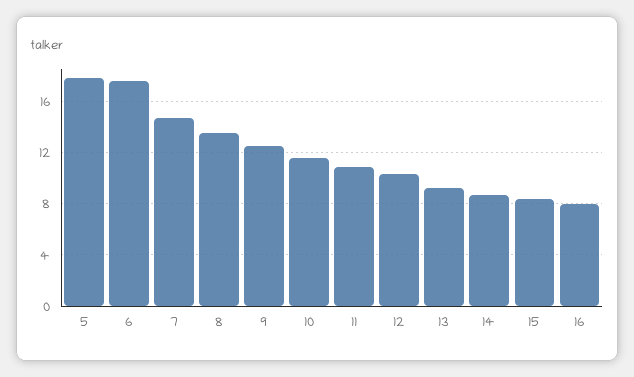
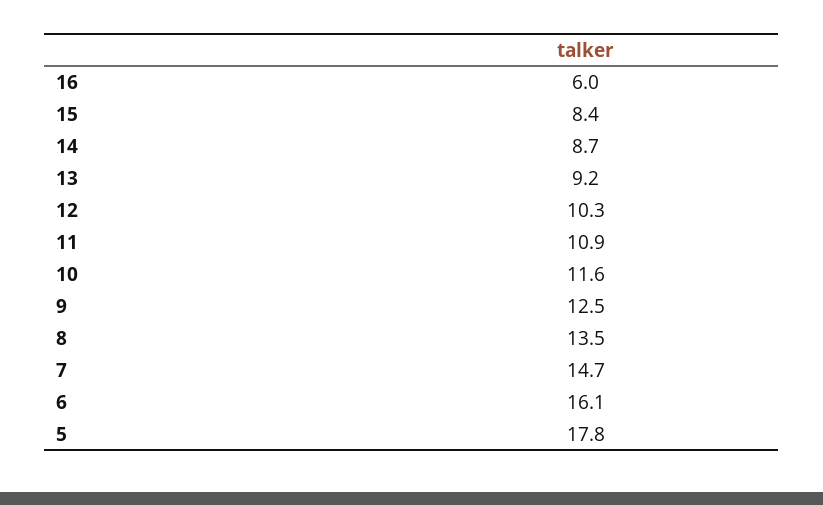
  {
    "5": 17.8,
-   "6": 17.5,
+   "6": 16.1,
    "7": 14.7,
    "8": 13.5,
    "9": 12.5,
    "10": 11.6,
    "11": 10.9,
    "12": 10.3,
    "13": 9.2,
    "14": 8.7,
    "15": 8.4,
-   "16": 8
+   "16": 6
  }

